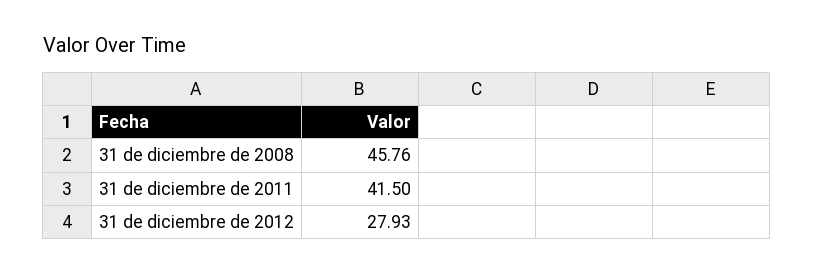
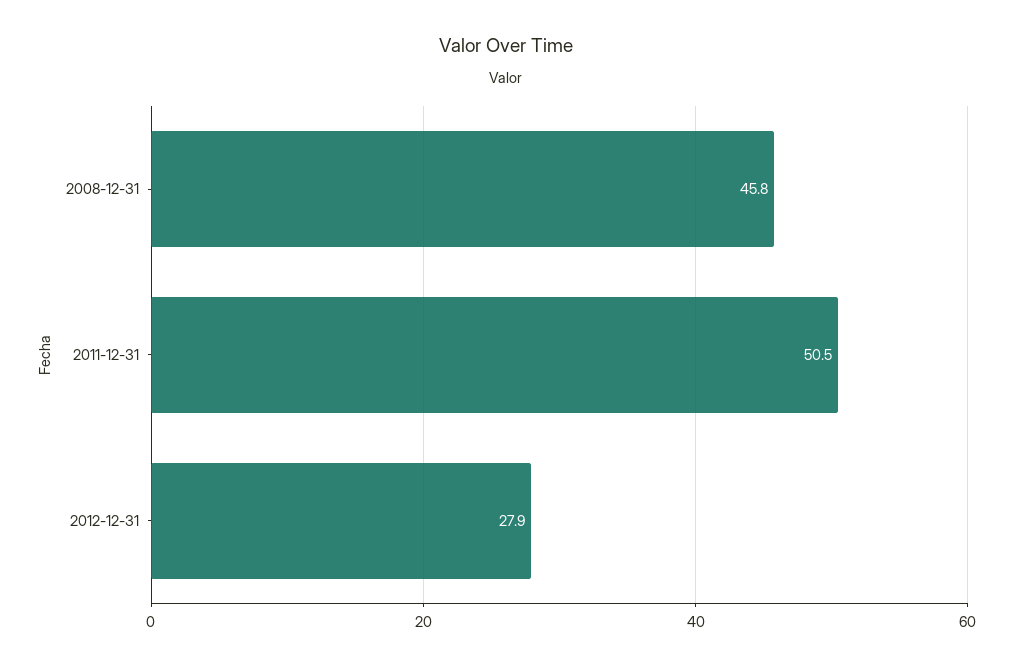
  {
    "31 de diciembre de 2008": 45.76,
-   "31 de diciembre de 2011": 41.5,
+   "31 de diciembre de 2011": 50.5,
    "31 de diciembre de 2012": 27.93
  }

